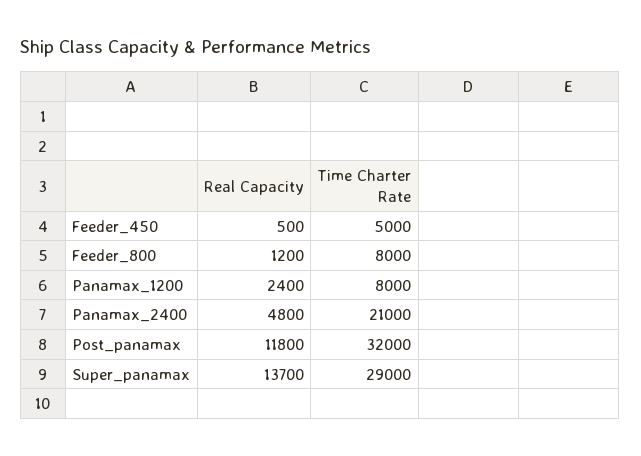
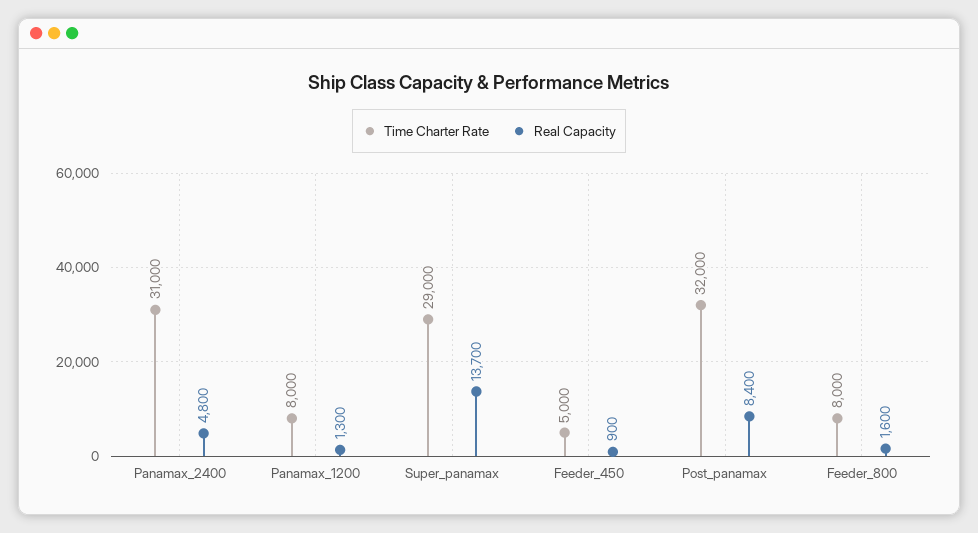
  {
    "Real Capacity": {
-     "Feeder_450": 500,
+     "Feeder_450": 900,
-     "Feeder_800": 1200,
+     "Feeder_800": 1600,
-     "Panamax_1200": 2400,
+     "Panamax_1200": 1300,
      "Panamax_2400": 4800,
-     "Post_panamax": 11800,
+     "Post_panamax": 8400,
      "Super_panamax": 13700
    },
    "Time Charter Rate": {
      "Feeder_450": 5000,
      "Feeder_800": 8000,
      "Panamax_1200": 8000,
-     "Panamax_2400": 21000,
+     "Panamax_2400": 31000,
      "Post_panamax": 32000,
      "Super_panamax": 29000
    }
  }

